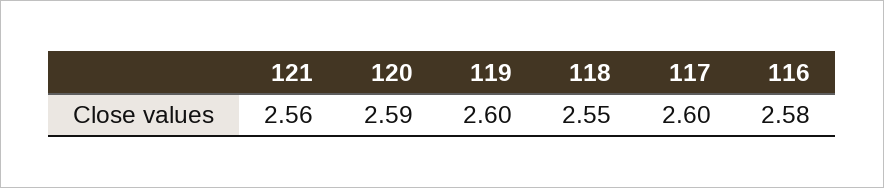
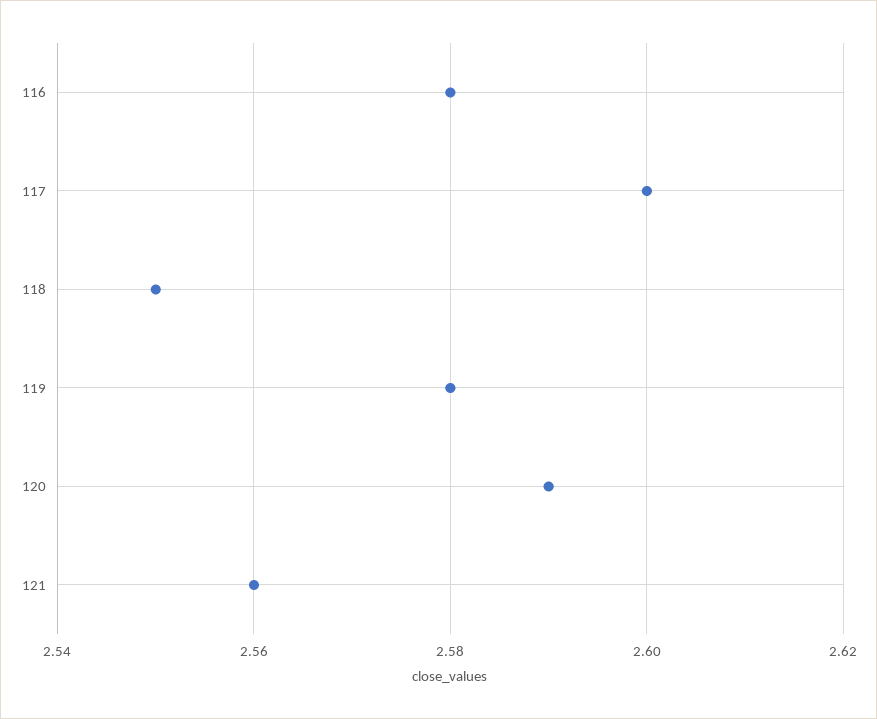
  {
    "121": 2.56,
    "120": 2.59,
-   "119": 2.6,
+   "119": 2.58,
    "118": 2.55,
    "117": 2.6,
    "116": 2.58
  }

